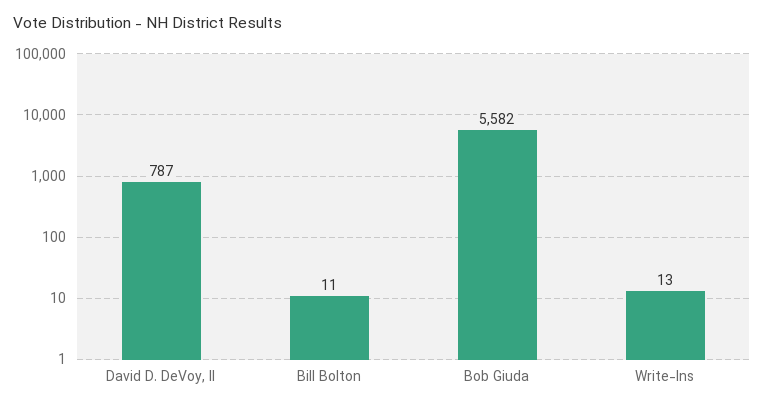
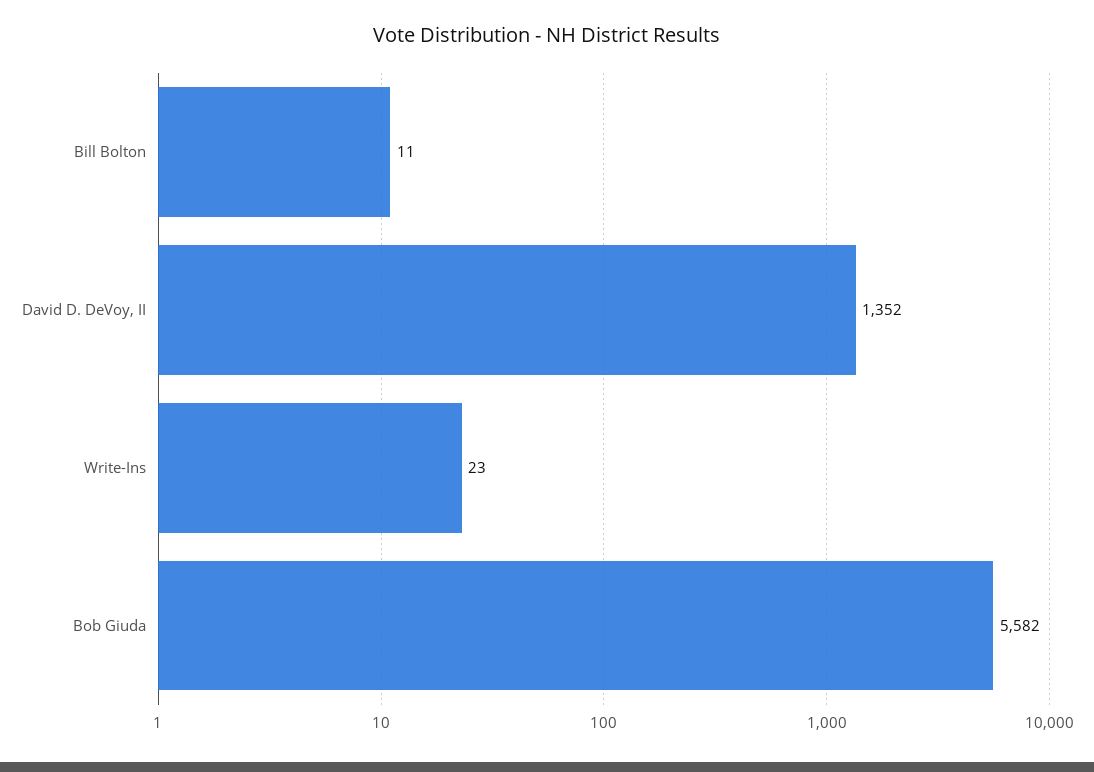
  {
-   "David D. DeVoy, II": 787,
+   "David D. DeVoy, II": 1352,
    "Bill Bolton": 11,
    "Bob Giuda": 5582,
-   "Write-Ins": 13
+   "Write-Ins": 23
  }

